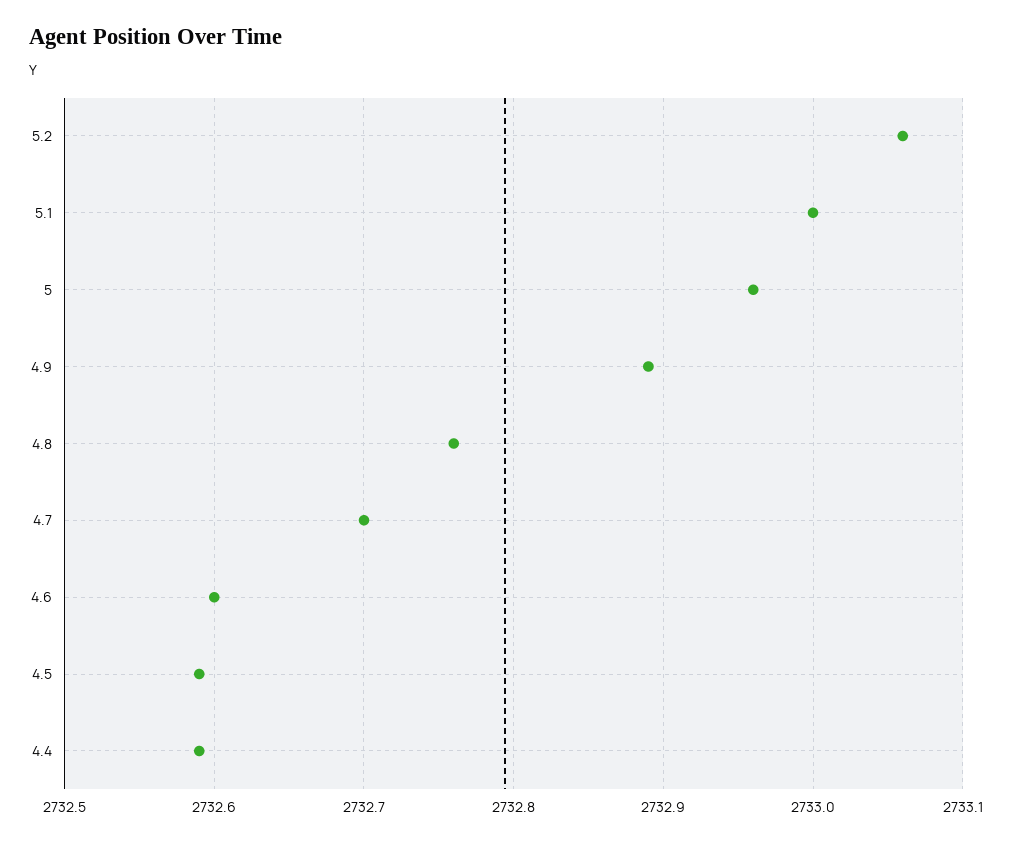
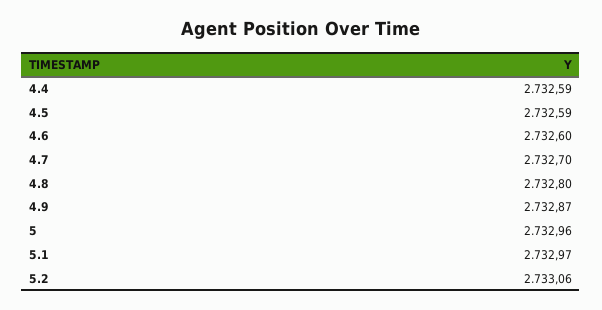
  {
    "5.2": 2733.06,
-   "5.1": 2733,
+   "5.1": 2732.97,
    "5": 2732.96,
-   "4.9": 2732.89,
+   "4.9": 2732.87,
-   "4.8": 2732.76,
+   "4.8": 2732.8,
    "4.7": 2732.7,
    "4.6": 2732.6,
    "4.5": 2732.59,
    "4.4": 2732.59
  }

